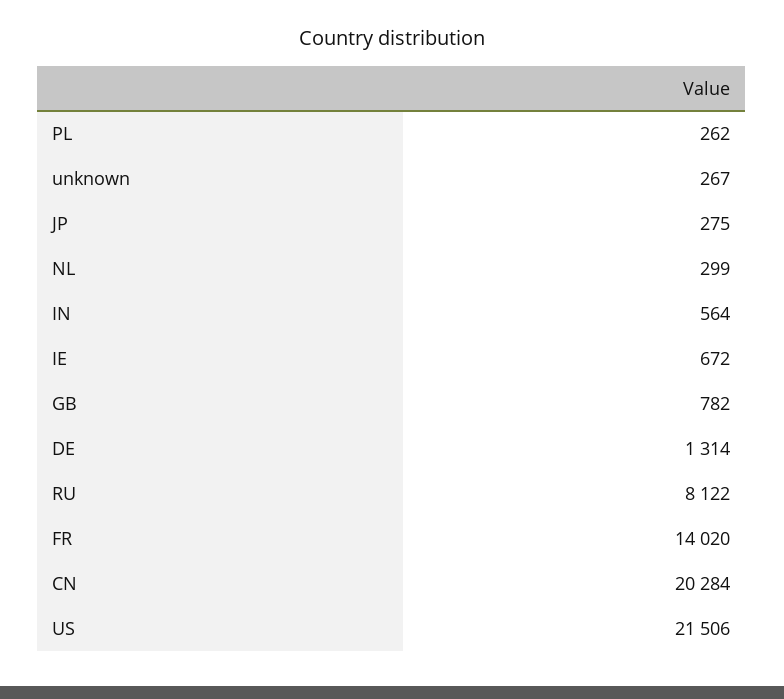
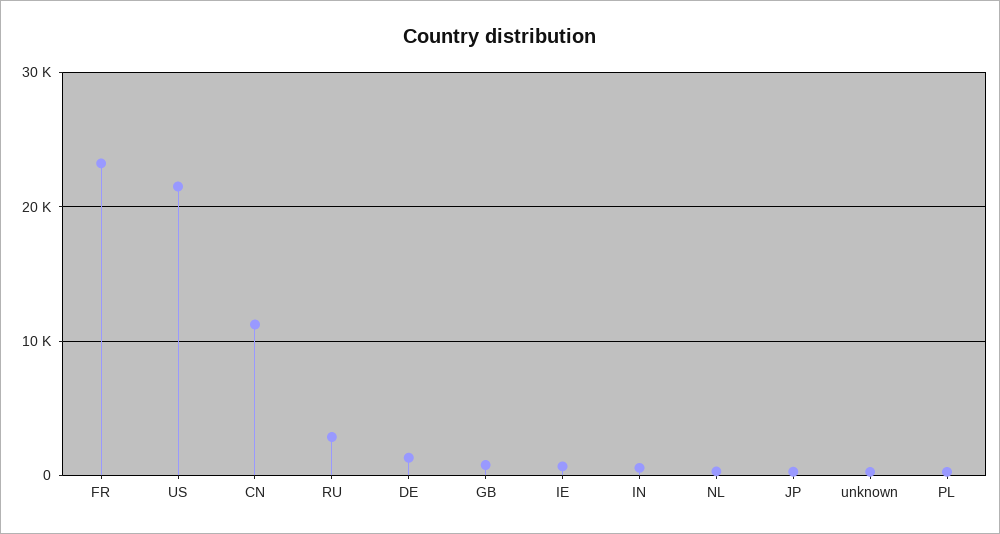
  {
    "PL": 262,
    "unknown": 267,
    "JP": 275,
    "NL": 299,
    "IN": 564,
    "IE": 672,
    "GB": 782,
    "DE": 1314,
-   "RU": 8122,
+   "RU": 3000,
-   "FR": 14020,
+   "FR": 23000,
-   "CN": 20284,
+   "CN": 11000,
    "US": 21506
  }

